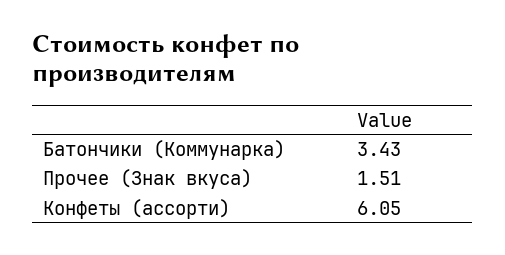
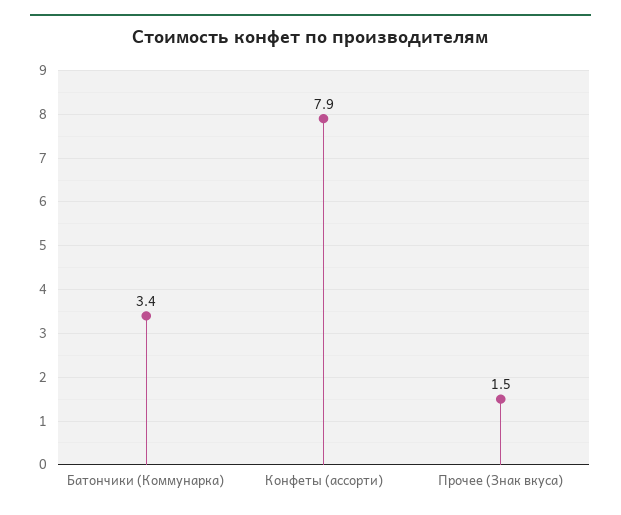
  {
    "Батончики (Коммунарка)": 3.43,
    "Прочее (Знак вкуса)": 1.51,
-   "Конфеты (ассорти)": 6.05
+   "Конфеты (ассорти)": 7.9
  }

